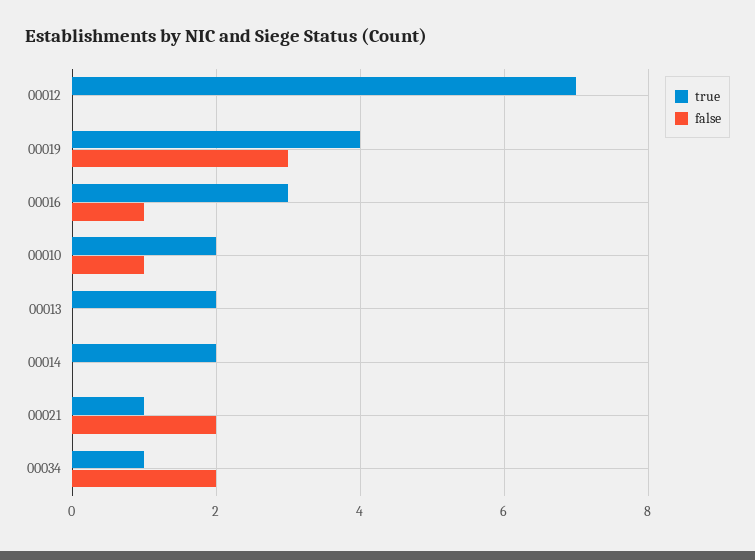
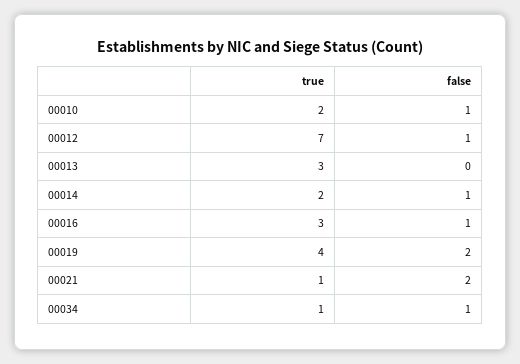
  {
    "true": {
      "00012": 7,
      "00019": 4,
      "00016": 3,
      "00010": 2,
-     "00013": 2,
+     "00013": 3,
      "00014": 2,
      "00021": 1,
      "00034": 1
    },
    "false": {
-     "00012": 0,
+     "00012": 1,
-     "00019": 3,
+     "00019": 2,
      "00016": 1,
      "00010": 1,
      "00013": 0,
-     "00014": 0,
+     "00014": 1,
      "00021": 2,
-     "00034": 2
+     "00034": 1
    }
  }

